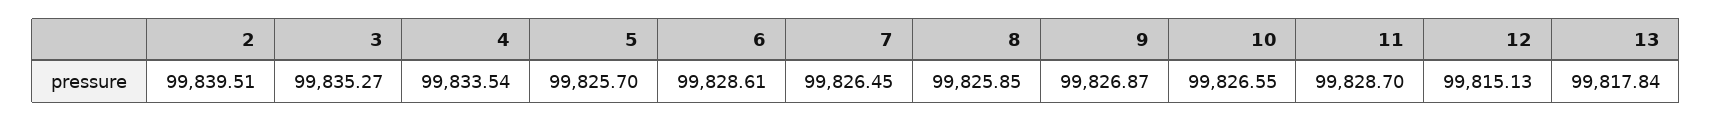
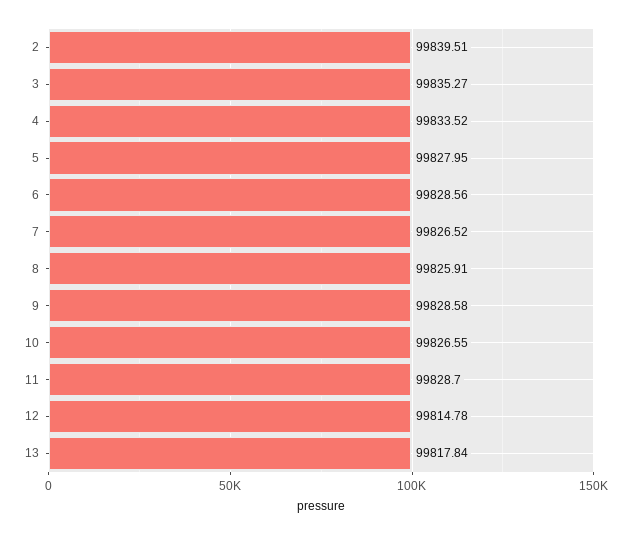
  {
    "2": 99839.51,
    "3": 99835.27,
-   "4": 99833.54,
+   "4": 99833.52,
-   "5": 99825.7,
+   "5": 99827.95,
-   "6": 99828.61,
+   "6": 99828.56,
-   "7": 99826.45,
+   "7": 99826.52,
-   "8": 99825.85,
+   "8": 99825.91,
-   "9": 99826.87,
+   "9": 99828.58,
    "10": 99826.55,
    "11": 99828.7,
-   "12": 99815.13,
+   "12": 99814.78,
    "13": 99817.84
  }

